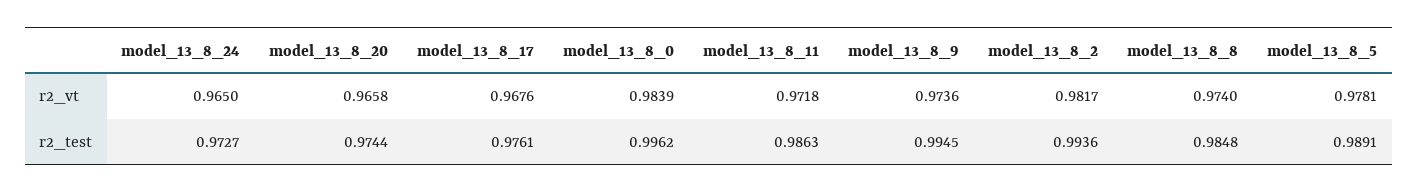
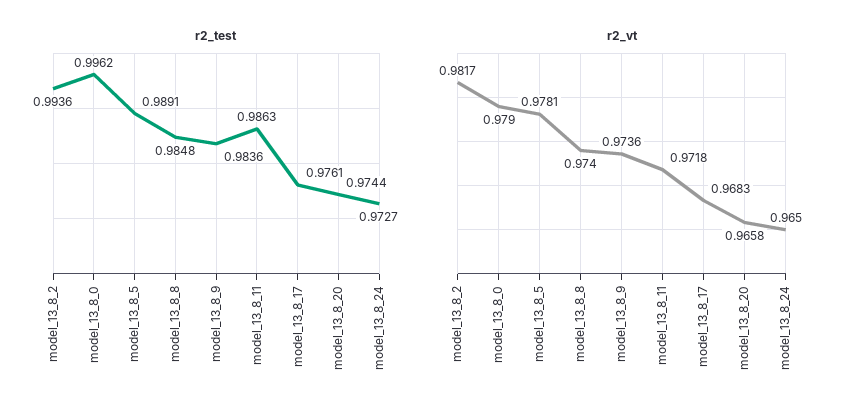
  {
    "r2_vt": {
      "model_13_8_24": 0.965,
      "model_13_8_20": 0.9658,
-     "model_13_8_17": 0.9676,
+     "model_13_8_17": 0.9683,
-     "model_13_8_0": 0.9839,
+     "model_13_8_0": 0.979,
      "model_13_8_11": 0.9718,
      "model_13_8_9": 0.9736,
      "model_13_8_2": 0.9817,
      "model_13_8_8": 0.974,
      "model_13_8_5": 0.9781
    },
    "r2_test": {
      "model_13_8_24": 0.9727,
      "model_13_8_20": 0.9744,
      "model_13_8_17": 0.9761,
      "model_13_8_0": 0.9962,
      "model_13_8_11": 0.9863,
-     "model_13_8_9": 0.9945,
+     "model_13_8_9": 0.9836,
      "model_13_8_2": 0.9936,
      "model_13_8_8": 0.9848,
      "model_13_8_5": 0.9891
    }
  }

